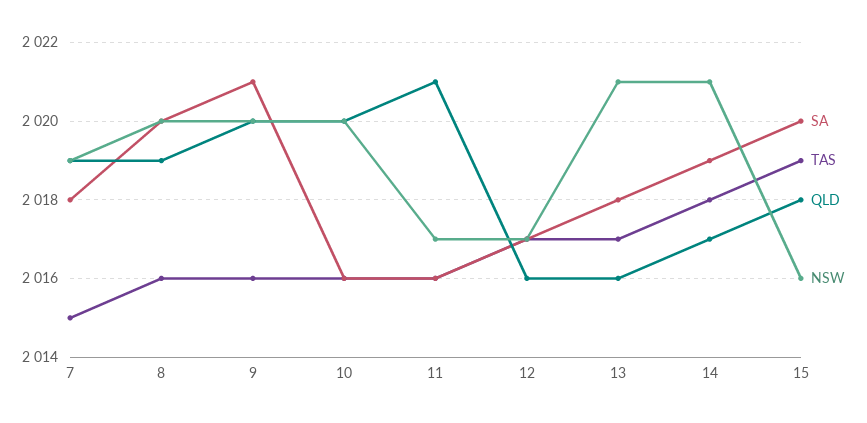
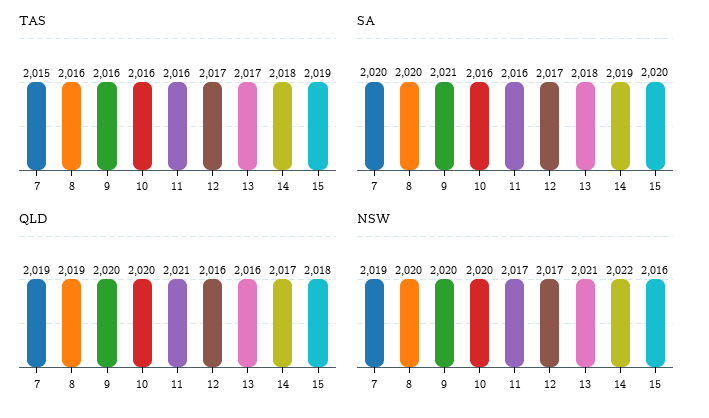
  {
    "SA": {
-     "7": 2018,
+     "7": 2020,
      "8": 2020,
      "9": 2021,
      "10": 2016,
      "11": 2016,
      "12": 2017,
      "13": 2018,
      "14": 2019,
      "15": 2020
    },
    "TAS": {
      "7": 2015,
      "8": 2016,
      "9": 2016,
      "10": 2016,
      "11": 2016,
      "12": 2017,
      "13": 2017,
      "14": 2018,
      "15": 2019
    },
    "QLD": {
      "7": 2019,
      "8": 2019,
      "9": 2020,
      "10": 2020,
      "11": 2021,
      "12": 2016,
      "13": 2016,
      "14": 2017,
      "15": 2018
    },
    "NSW": {
      "7": 2019,
      "8": 2020,
      "9": 2020,
      "10": 2020,
      "11": 2017,
      "12": 2017,
      "13": 2021,
-     "14": 2021,
+     "14": 2022,
      "15": 2016
    }
  }

